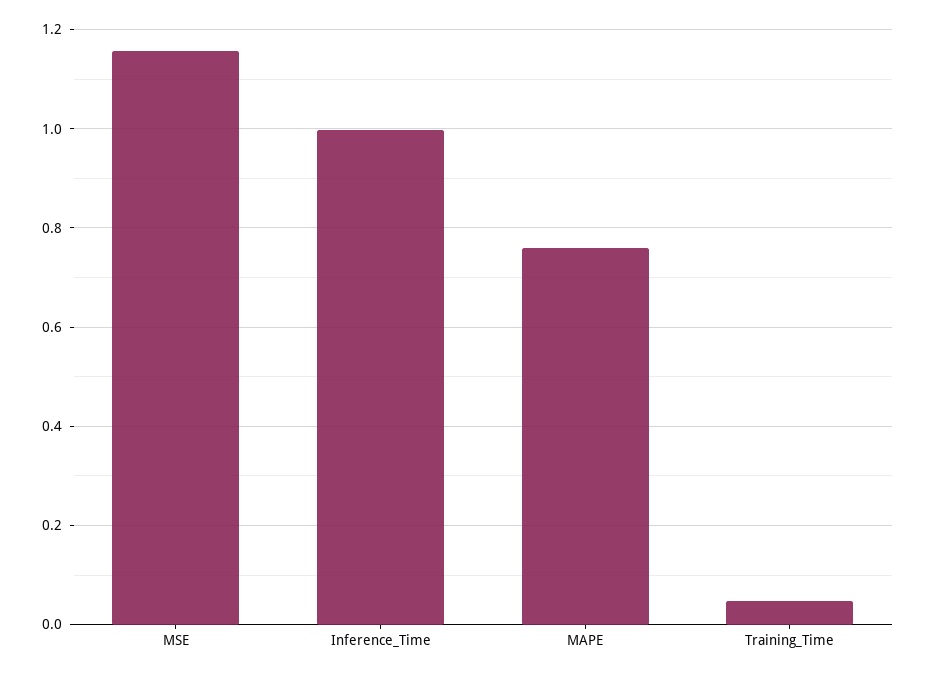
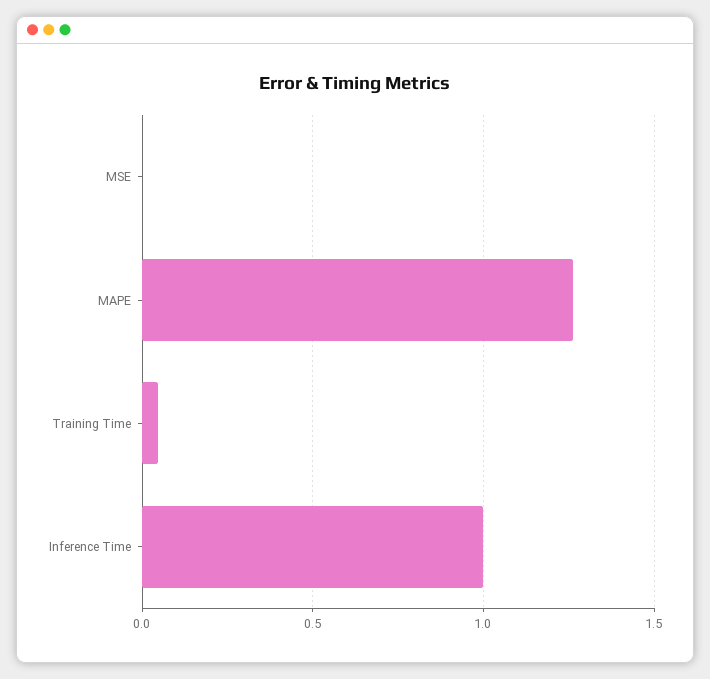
  {
-   "MSE": 1.16,
+   "MSE": 0,
    "Inference_Time": 1,
-   "MAPE": 0.76,
+   "MAPE": 1.25,
    "Training_Time": 0.04
  }

